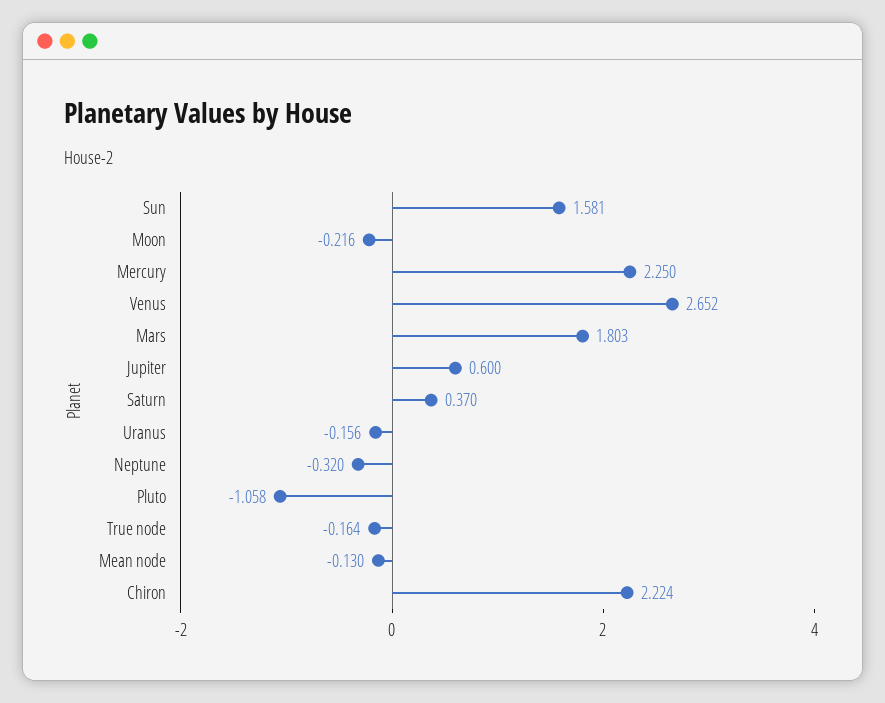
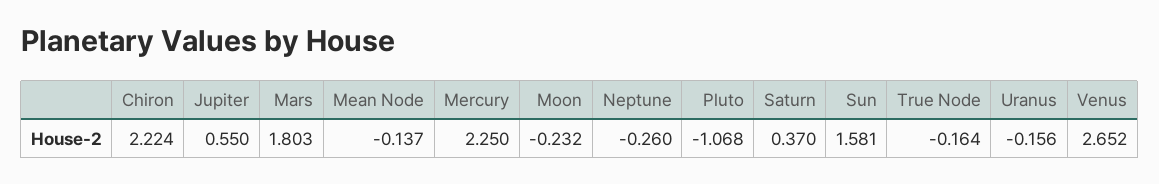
  {
    "Sun": 1.581,
-   "Moon": -0.216,
+   "Moon": -0.232,
    "Mercury": 2.25,
    "Venus": 2.652,
    "Mars": 1.803,
-   "Jupiter": 0.6,
+   "Jupiter": 0.55,
    "Saturn": 0.37,
    "Uranus": -0.156,
-   "Neptune": -0.32,
+   "Neptune": -0.26,
-   "Pluto": -1.058,
+   "Pluto": -1.068,
    "True node": -0.164,
-   "Mean node": -0.13,
+   "Mean node": -0.137,
    "Chiron": 2.224
  }

